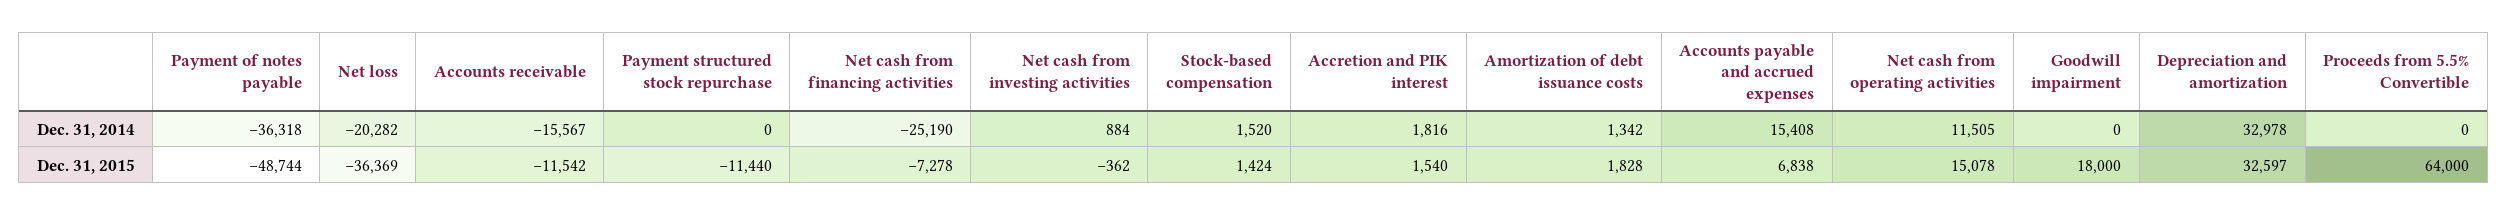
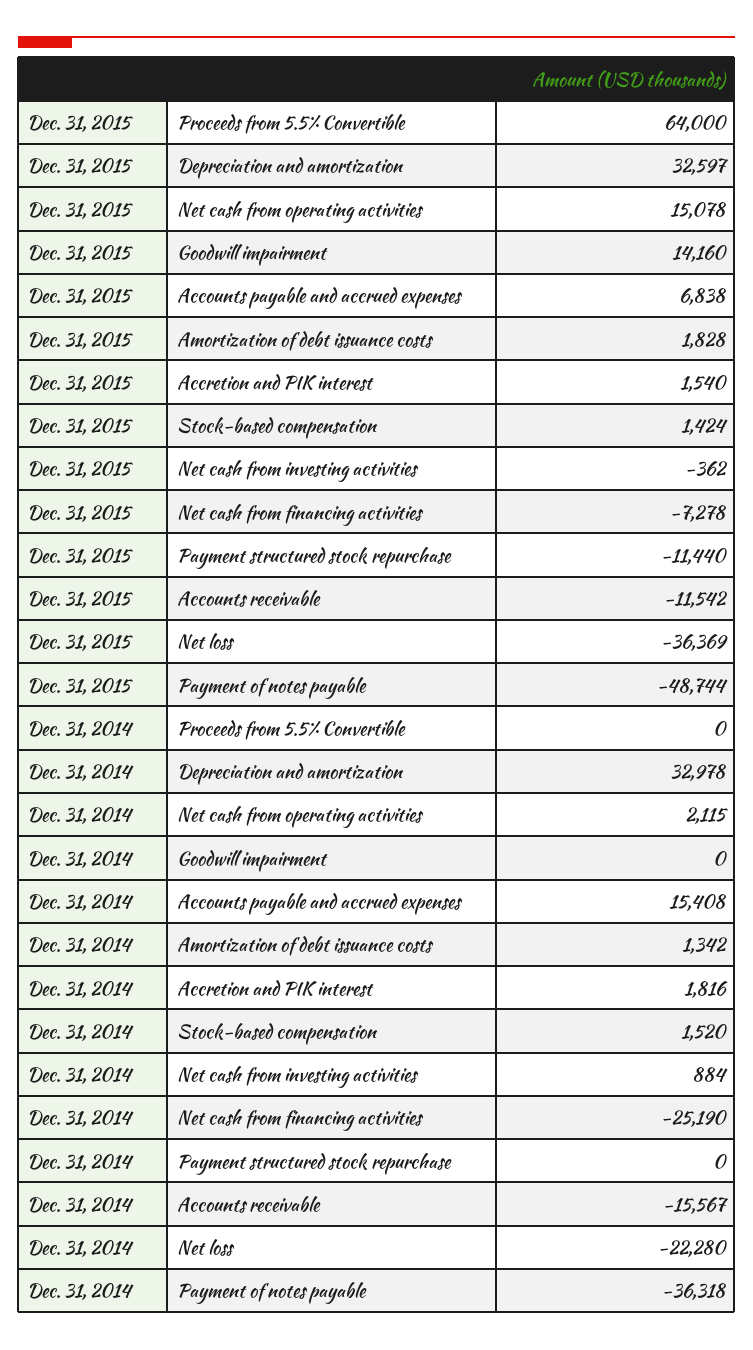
  {
    "Payment of notes payable": {
      "Dec. 31, 2014": -36318,
      "Dec. 31, 2015": -48744
    },
    "Net loss": {
-     "Dec. 31, 2014": -20282,
+     "Dec. 31, 2014": -22280,
      "Dec. 31, 2015": -36369
    },
    "Accounts receivable": {
      "Dec. 31, 2014": -15567,
      "Dec. 31, 2015": -11542
    },
    "Payment structured stock repurchase": {
      "Dec. 31, 2014": 0,
      "Dec. 31, 2015": -11440
    },
    "Net cash from financing activities": {
      "Dec. 31, 2014": -25190,
      "Dec. 31, 2015": -7278
    },
    "Net cash from investing activities": {
      "Dec. 31, 2014": 884,
      "Dec. 31, 2015": -362
    },
    "Stock-based compensation": {
      "Dec. 31, 2014": 1520,
      "Dec. 31, 2015": 1424
    },
    "Accretion and PIK interest": {
      "Dec. 31, 2014": 1816,
      "Dec. 31, 2015": 1540
    },
    "Amortization of debt issuance costs": {
      "Dec. 31, 2014": 1342,
      "Dec. 31, 2015": 1828
    },
    "Accounts payable and accrued expenses": {
      "Dec. 31, 2014": 15408,
      "Dec. 31, 2015": 6838
    },
    "Net cash from operating activities": {
-     "Dec. 31, 2014": 11505,
+     "Dec. 31, 2014": 2115,
      "Dec. 31, 2015": 15078
    },
    "Goodwill impairment": {
      "Dec. 31, 2014": 0,
-     "Dec. 31, 2015": 18000
+     "Dec. 31, 2015": 14160
    },
    "Depreciation and amortization": {
      "Dec. 31, 2014": 32978,
      "Dec. 31, 2015": 32597
    },
    "Proceeds from 5.5% Convertible": {
      "Dec. 31, 2014": 0,
      "Dec. 31, 2015": 64000
    }
  }

